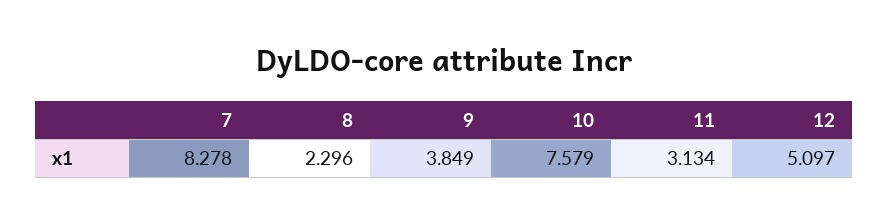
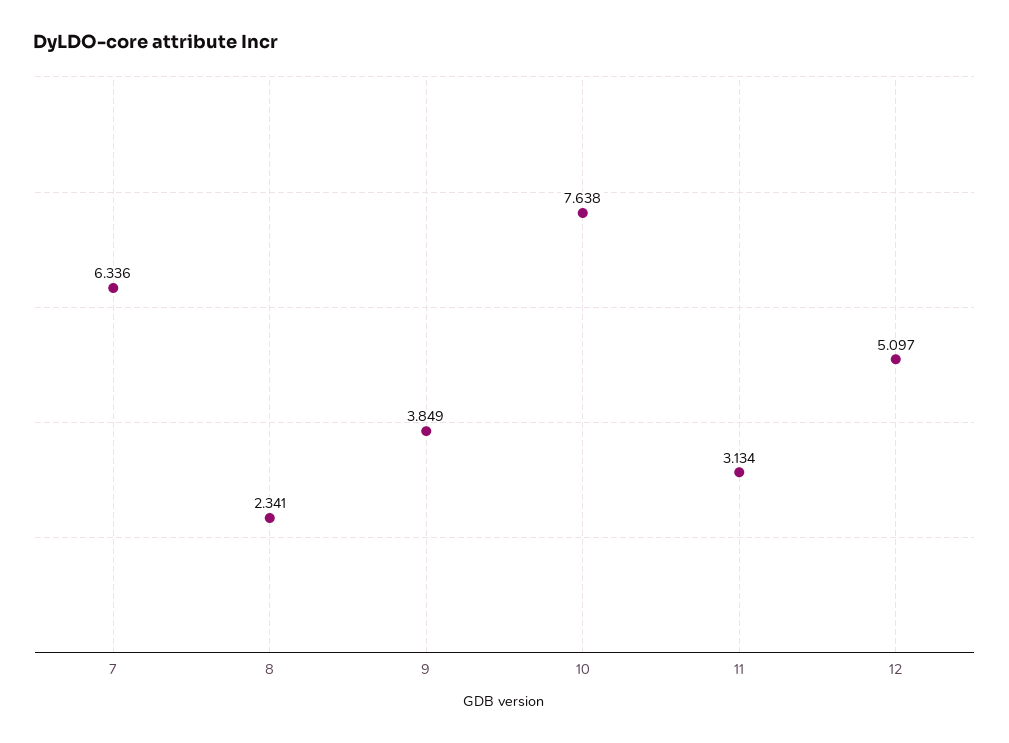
  {
-   "7": 8.278,
+   "7": 6.336,
-   "8": 2.296,
+   "8": 2.341,
    "9": 3.849,
-   "10": 7.579,
+   "10": 7.638,
    "11": 3.134,
    "12": 5.097
  }

